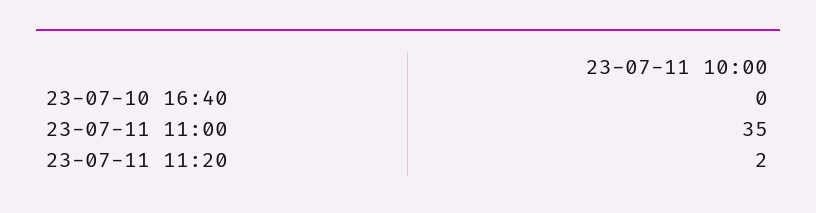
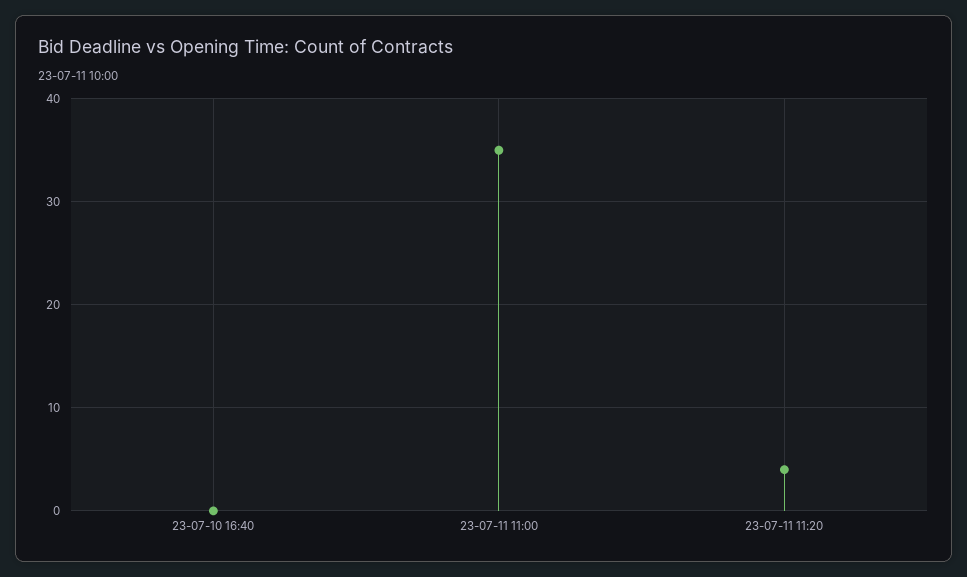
  {
    "23-07-10 16:40": 0,
    "23-07-11 11:00": 35,
-   "23-07-11 11:20": 2
+   "23-07-11 11:20": 4
  }

